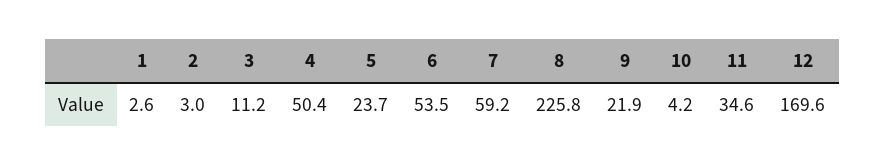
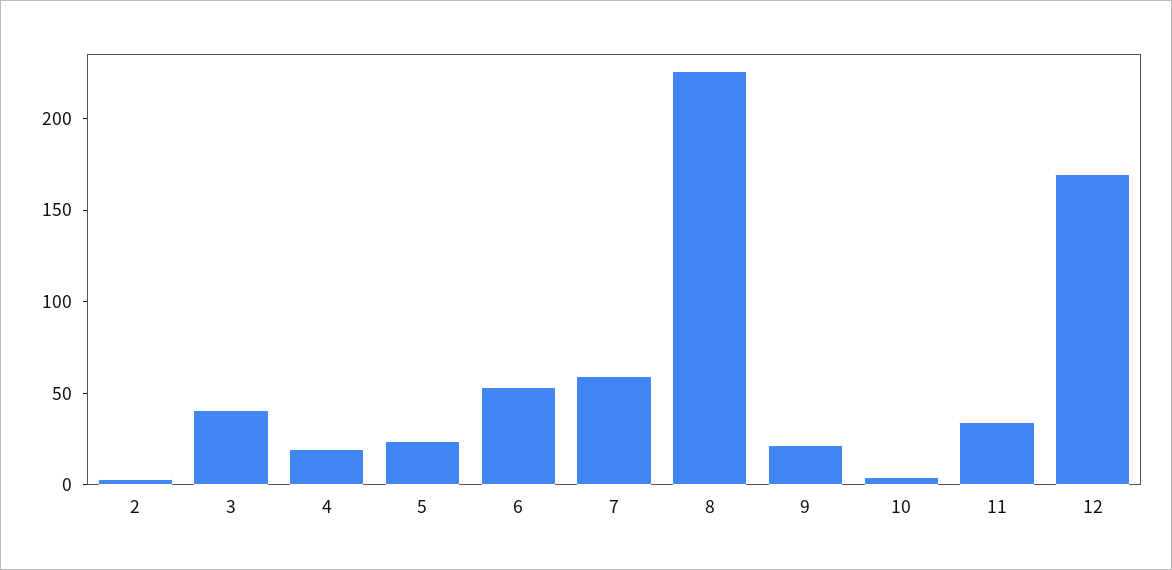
  {
-   "1": 2.6,
    "2": 3,
-   "3": 11.2,
+   "3": 40,
-   "4": 50.4,
+   "4": 20,
    "5": 23.7,
    "6": 53.5,
    "7": 59.2,
    "8": 225.8,
    "9": 21.9,
    "10": 4.2,
    "11": 34.6,
    "12": 169.6
  }

